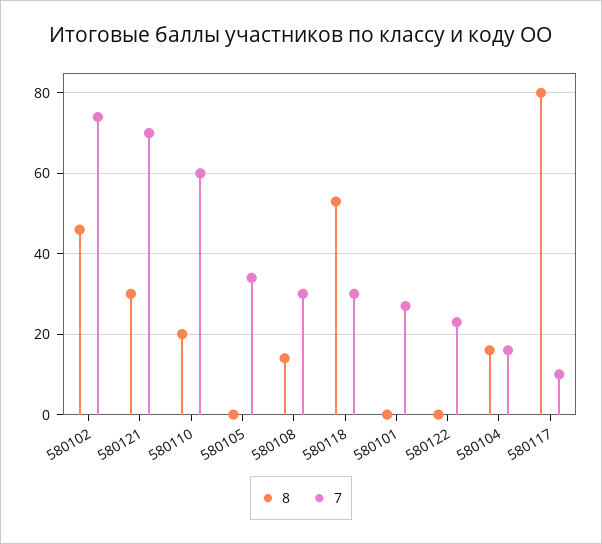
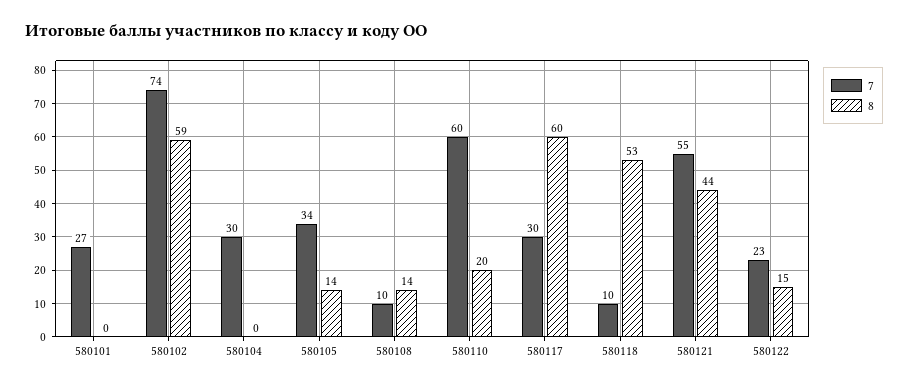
  {
    "8": {
-     "580102": 45,
+     "580102": 59,
-     "580121": 30,
+     "580121": 44,
      "580110": 20,
-     "580105": 0,
+     "580105": 14,
      "580108": 14,
      "580118": 53,
      "580101": 0,
-     "580122": 0,
+     "580122": 15,
-     "580104": 15,
+     "580104": 0,
-     "580117": 80
+     "580117": 60
    },
    "7": {
      "580102": 74,
-     "580121": 70,
+     "580121": 55,
      "580110": 60,
      "580105": 34,
-     "580108": 30,
+     "580108": 10,
-     "580118": 30,
+     "580118": 10,
      "580101": 27,
      "580122": 23,
-     "580104": 15,
+     "580104": 30,
-     "580117": 10
+     "580117": 30
    }
  }

